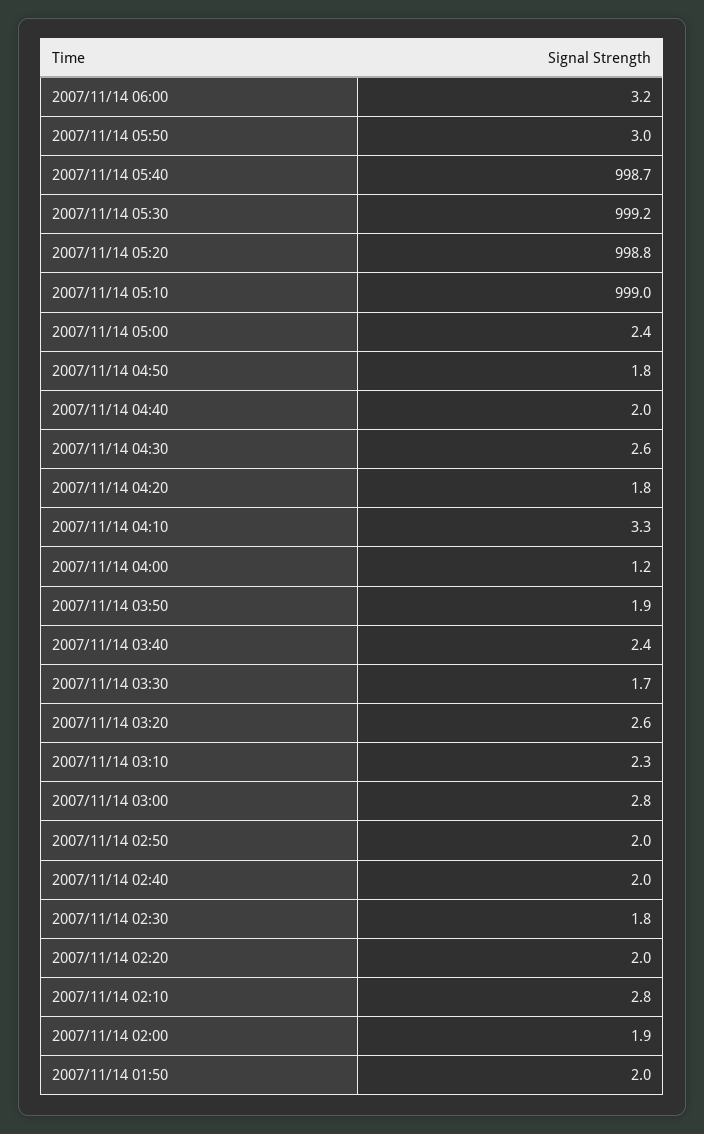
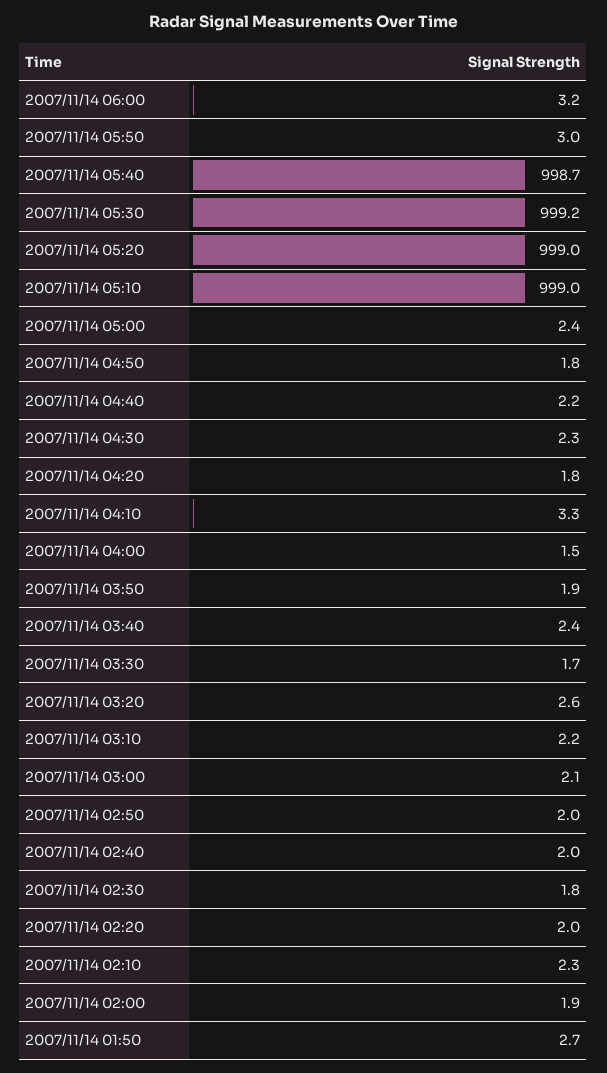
  {
    "2007/11/14 06:00": 3.2,
    "2007/11/14 05:50": 3,
    "2007/11/14 05:40": 998.7,
    "2007/11/14 05:30": 999.2,
-   "2007/11/14 05:20": 998.8,
+   "2007/11/14 05:20": 999,
    "2007/11/14 05:10": 999,
    "2007/11/14 05:00": 2.4,
    "2007/11/14 04:50": 1.8,
-   "2007/11/14 04:40": 2,
+   "2007/11/14 04:40": 2.2,
-   "2007/11/14 04:30": 2.6,
+   "2007/11/14 04:30": 2.3,
    "2007/11/14 04:20": 1.8,
    "2007/11/14 04:10": 3.3,
-   "2007/11/14 04:00": 1.2,
+   "2007/11/14 04:00": 1.5,
    "2007/11/14 03:50": 1.9,
    "2007/11/14 03:40": 2.4,
    "2007/11/14 03:30": 1.7,
    "2007/11/14 03:20": 2.6,
-   "2007/11/14 03:10": 2.3,
+   "2007/11/14 03:10": 2.2,
-   "2007/11/14 03:00": 2.8,
+   "2007/11/14 03:00": 2.1,
    "2007/11/14 02:50": 2,
    "2007/11/14 02:40": 2,
    "2007/11/14 02:30": 1.8,
    "2007/11/14 02:20": 2,
-   "2007/11/14 02:10": 2.8,
+   "2007/11/14 02:10": 2.3,
    "2007/11/14 02:00": 1.9,
-   "2007/11/14 01:50": 2
+   "2007/11/14 01:50": 2.7
  }

